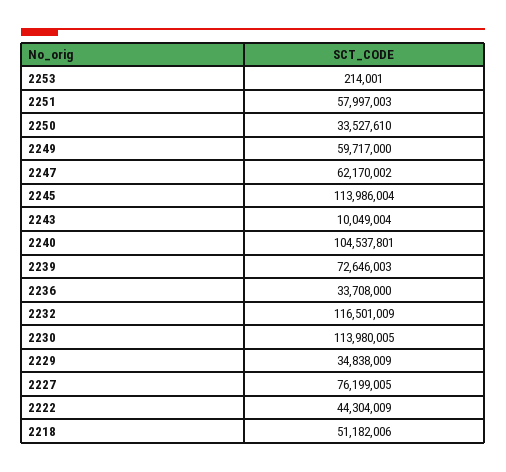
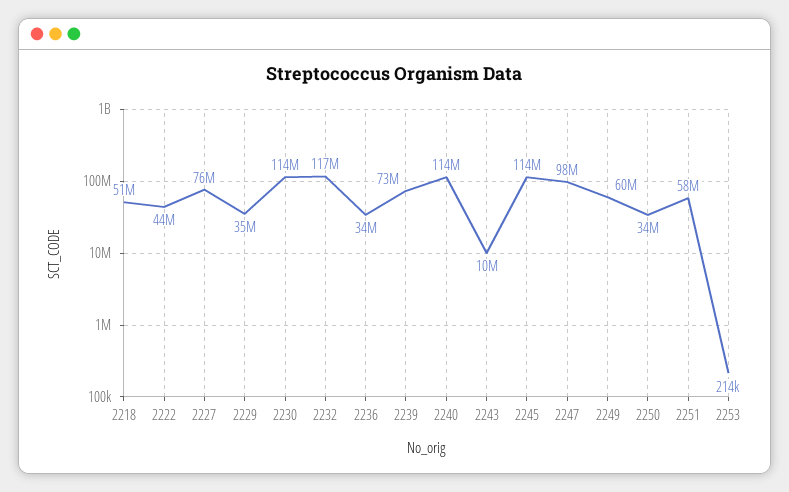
  {
    "2253": 214001,
    "2251": 57997003,
    "2250": 33527610,
    "2249": 59717000,
-   "2247": 62170002,
+   "2247": 98000000,
    "2245": 113986004,
    "2243": 10049004,
-   "2240": 104537801,
+   "2240": 114000000,
    "2239": 72646003,
    "2236": 33708000,
    "2232": 116501009,
    "2230": 113980005,
    "2229": 34838009,
    "2227": 76199005,
    "2222": 44304009,
    "2218": 51182006
  }

